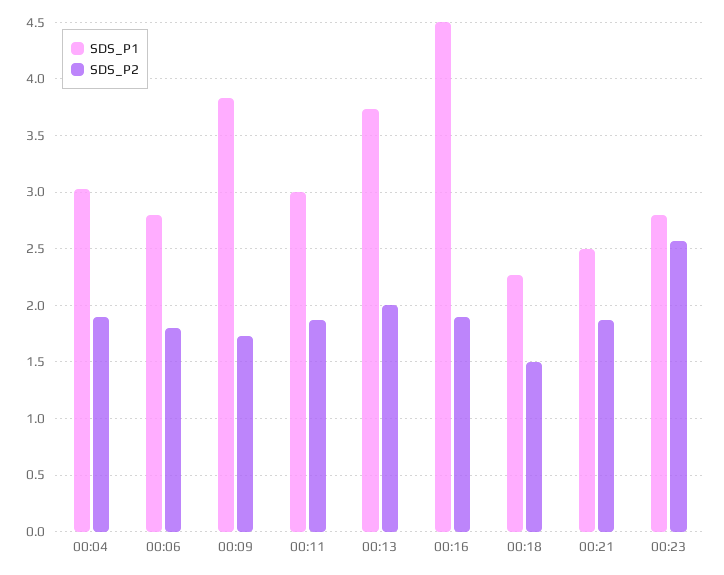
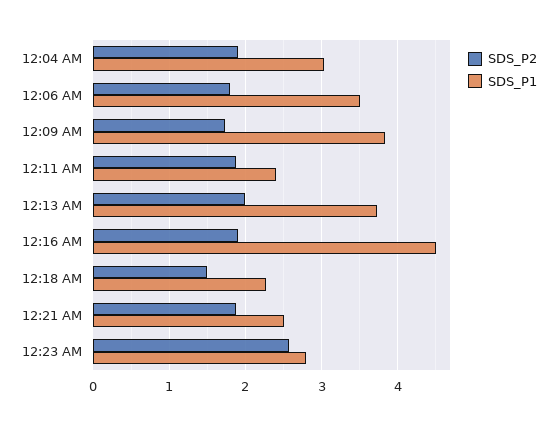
  {
    "SDS_P1": {
      "00:04": 3,
-     "00:06": 2.8,
+     "00:06": 3.5,
      "00:09": 3.8,
-     "00:11": 3,
+     "00:11": 2.4,
      "00:13": 3.7,
      "00:16": 4.5,
      "00:18": 2.3,
      "00:21": 2.5,
      "00:23": 2.8
    },
    "SDS_P2": {
      "00:04": 1.9,
      "00:06": 1.8,
      "00:09": 1.7,
      "00:11": 1.9,
      "00:13": 2,
      "00:16": 1.9,
      "00:18": 1.5,
      "00:21": 1.9,
      "00:23": 2.6
    }
  }

